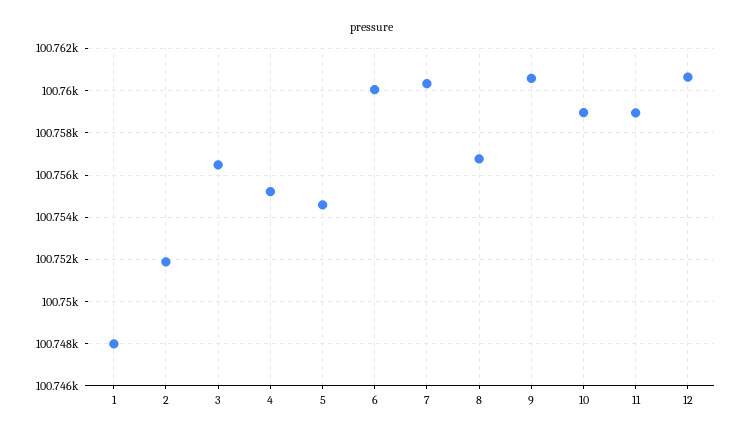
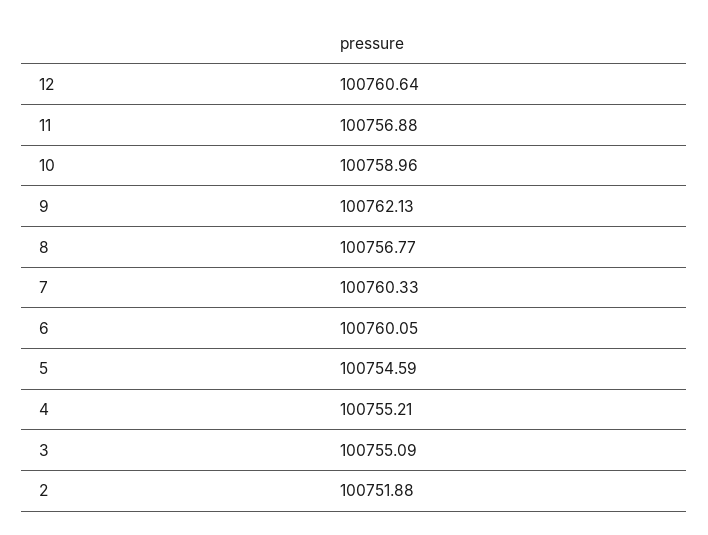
  {
-   "1": 100748,
    "2": 100751.88,
-   "3": 100756.5,
+   "3": 100755.09,
    "4": 100755.21,
    "5": 100754.59,
    "6": 100760.05,
    "7": 100760.33,
    "8": 100756.77,
-   "9": 100760.5,
+   "9": 100762.13,
    "10": 100758.96,
-   "11": 100759,
+   "11": 100756.88,
    "12": 100760.64
  }

